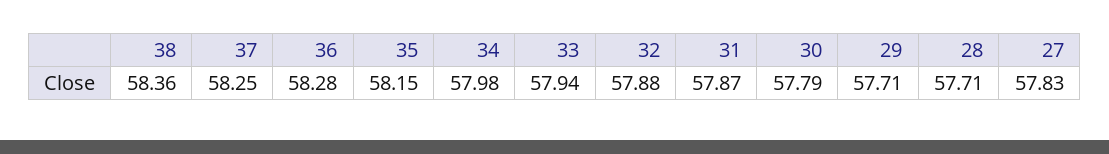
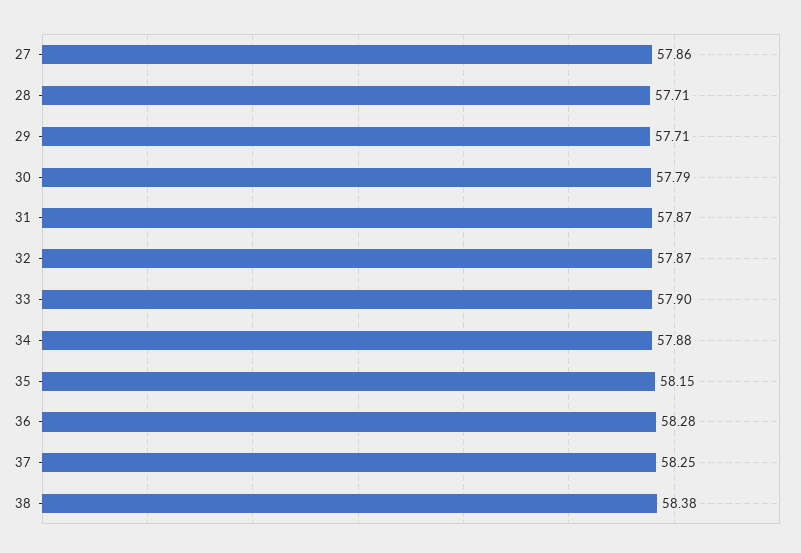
  {
-   "38": 58.36,
+   "38": 58.38,
    "37": 58.25,
    "36": 58.28,
    "35": 58.15,
-   "34": 57.98,
+   "34": 57.88,
-   "33": 57.94,
+   "33": 57.9,
-   "32": 57.88,
+   "32": 57.87,
    "31": 57.87,
    "30": 57.79,
    "29": 57.71,
    "28": 57.71,
-   "27": 57.83
+   "27": 57.86
  }

